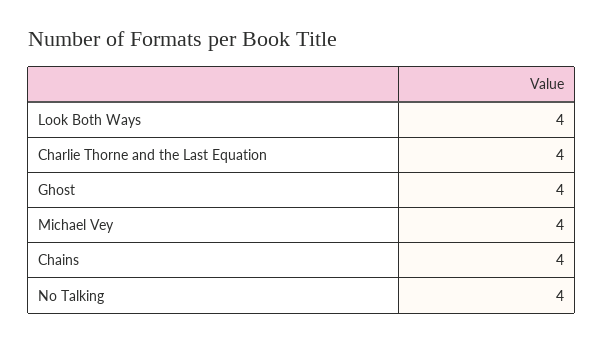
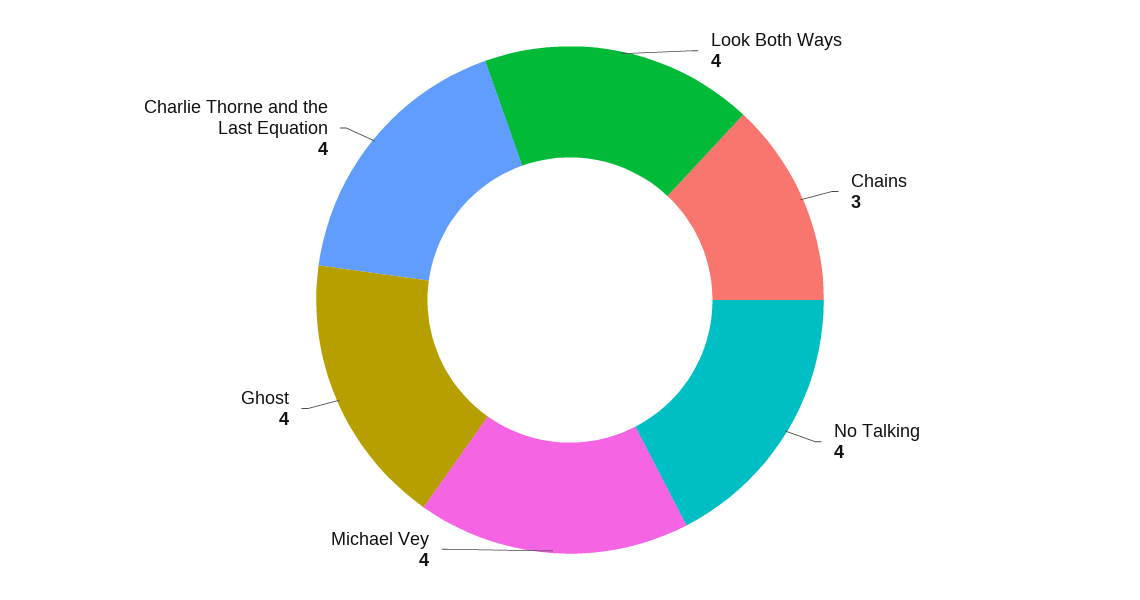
  {
    "Look Both Ways": 4,
    "Charlie Thorne and the Last Equation": 4,
    "Ghost": 4,
    "Michael Vey": 4,
-   "Chains": 4,
+   "Chains": 3,
    "No Talking": 4
  }

